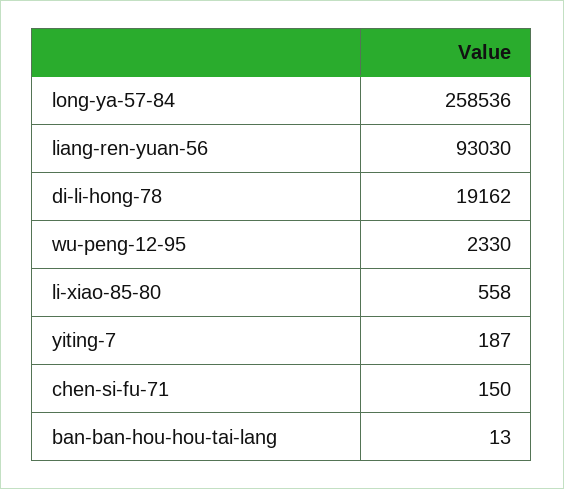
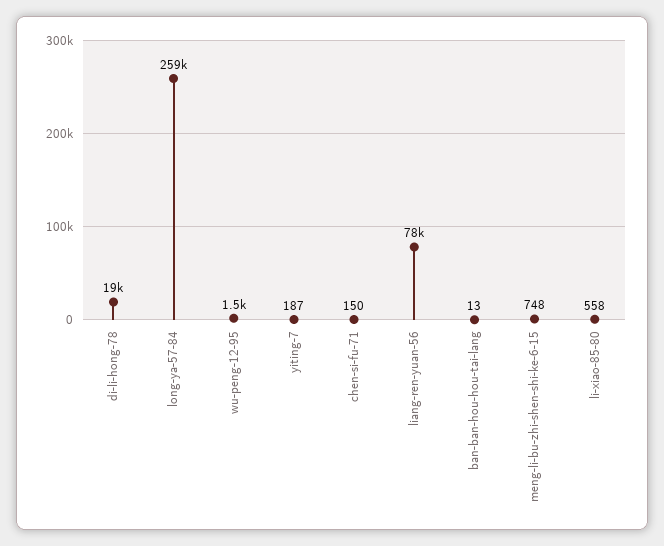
  {
    "long-ya-57-84": 258536,
-   "liang-ren-yuan-56": 93030,
+   "liang-ren-yuan-56": 78000,
    "di-li-hong-78": 19162,
-   "wu-peng-12-95": 2330,
+   "wu-peng-12-95": 1500,
    "li-xiao-85-80": 558,
    "yiting-7": 187,
    "chen-si-fu-71": 150,
-   "ban-ban-hou-hou-tai-lang": 13
+   "ban-ban-hou-hou-tai-lang": 13,
+   "meng-li-bu-zhi-shen-shi-ke-6-15": 748
  }

